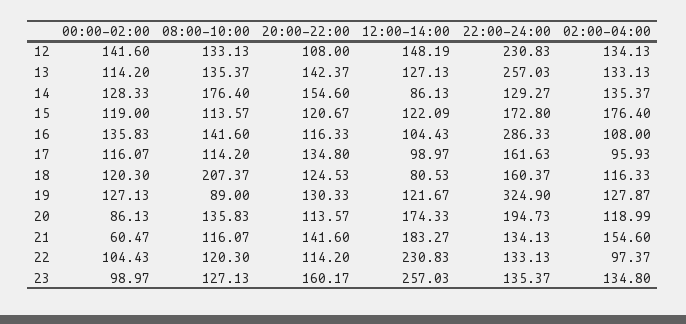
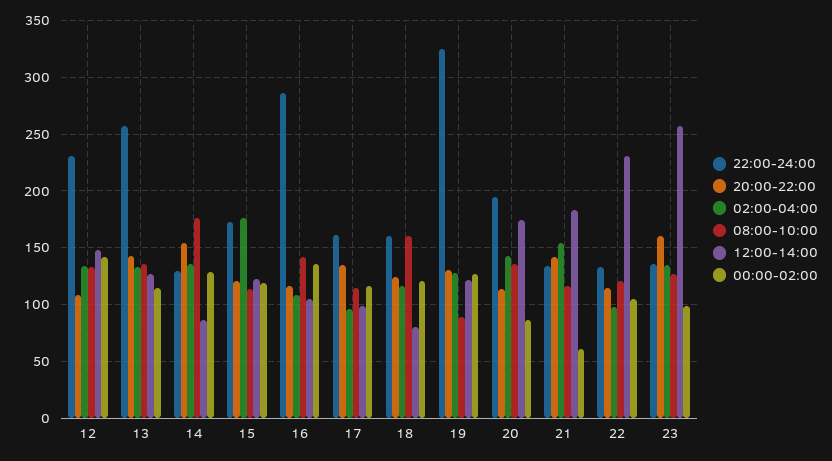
  {
    "00:00-02:00": {
      "12": 141.6,
      "13": 114.2,
      "14": 128.33,
      "15": 119,
      "16": 135.83,
      "17": 116.07,
      "18": 120.3,
      "19": 127.13,
      "20": 86.13,
      "21": 60.47,
      "22": 104.43,
      "23": 98.97
    },
    "08:00-10:00": {
      "12": 133.13,
      "13": 135.37,
      "14": 176.4,
      "15": 113.57,
      "16": 141.6,
      "17": 114.2,
-     "18": 207.37,
+     "18": 160,
      "19": 89,
      "20": 135.83,
      "21": 116.07,
      "22": 120.3,
      "23": 127.13
    },
    "20:00-22:00": {
      "12": 108,
      "13": 142.37,
      "14": 154.6,
      "15": 120.67,
      "16": 116.33,
      "17": 134.8,
      "18": 124.53,
      "19": 130.33,
      "20": 113.57,
      "21": 141.6,
      "22": 114.2,
      "23": 160.17
    },
    "12:00-14:00": {
      "12": 148.19,
      "13": 127.13,
      "14": 86.13,
      "15": 122.09,
      "16": 104.43,
      "17": 98.97,
      "18": 80.53,
      "19": 121.67,
      "20": 174.33,
      "21": 183.27,
      "22": 230.83,
      "23": 257.03
    },
    "22:00-24:00": {
      "12": 230.83,
      "13": 257.03,
      "14": 129.27,
      "15": 172.8,
      "16": 286.33,
      "17": 161.63,
      "18": 160.37,
      "19": 324.9,
      "20": 194.73,
      "21": 134.13,
      "22": 133.13,
      "23": 135.37
    },
    "02:00-04:00": {
      "12": 134.13,
      "13": 133.13,
      "14": 135.37,
      "15": 176.4,
      "16": 108,
      "17": 95.93,
      "18": 116.33,
      "19": 127.87,
-     "20": 118.99,
+     "20": 140,
      "21": 154.6,
      "22": 97.37,
      "23": 134.8
    }
  }

